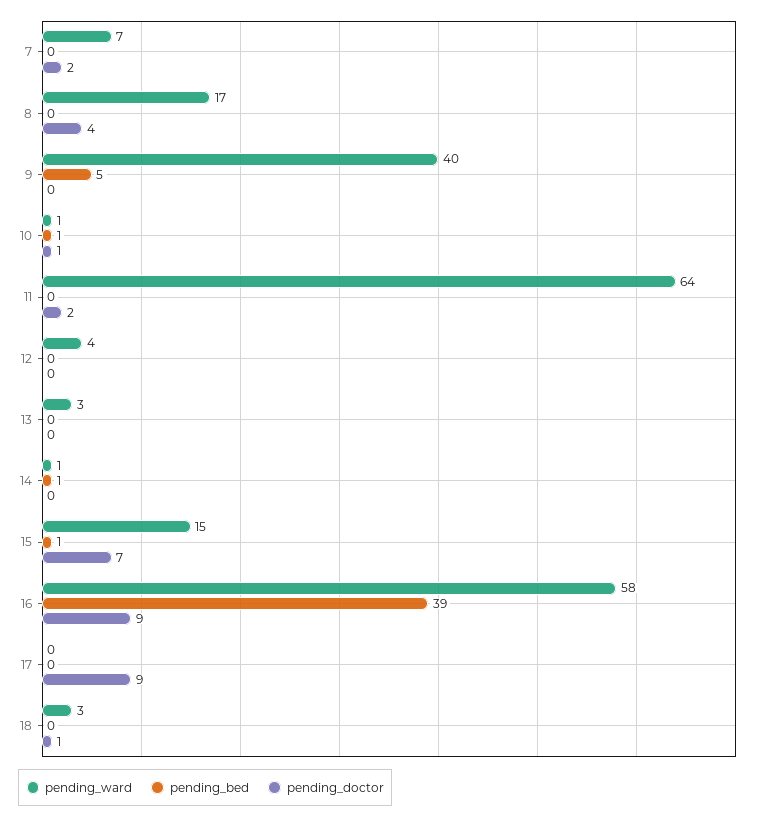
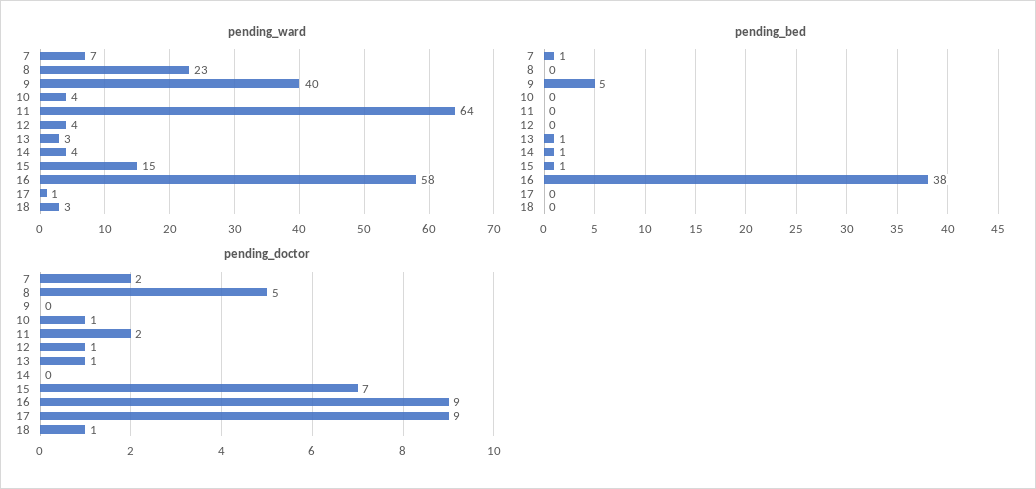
  {
    "pending_ward": {
      "7": 7,
-     "8": 17,
+     "8": 23,
      "9": 40,
-     "10": 1,
+     "10": 4,
      "11": 64,
      "12": 4,
      "13": 3,
-     "14": 1,
+     "14": 4,
      "15": 15,
      "16": 58,
-     "17": 0,
+     "17": 1,
      "18": 3
    },
    "pending_bed": {
-     "7": 0,
+     "7": 1,
      "8": 0,
      "9": 5,
-     "10": 1,
+     "10": 0,
      "11": 0,
      "12": 0,
-     "13": 0,
+     "13": 1,
      "14": 1,
      "15": 1,
-     "16": 39,
+     "16": 38,
      "17": 0,
      "18": 0
    },
    "pending_doctor": {
      "7": 2,
-     "8": 4,
+     "8": 5,
      "9": 0,
      "10": 1,
      "11": 2,
-     "12": 0,
+     "12": 1,
-     "13": 0,
+     "13": 1,
      "14": 0,
      "15": 7,
      "16": 9,
      "17": 9,
      "18": 1
    }
  }

